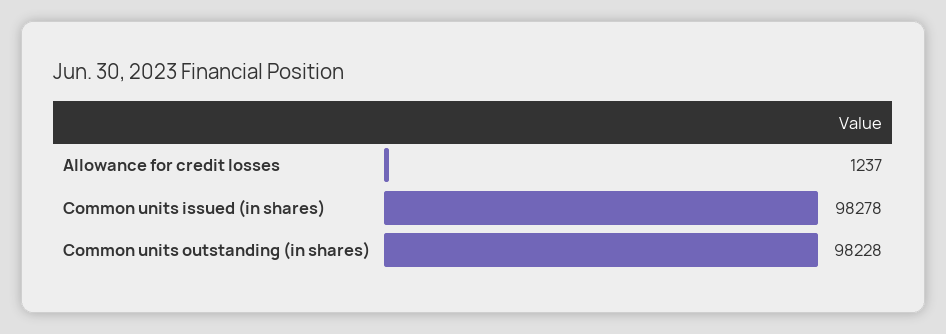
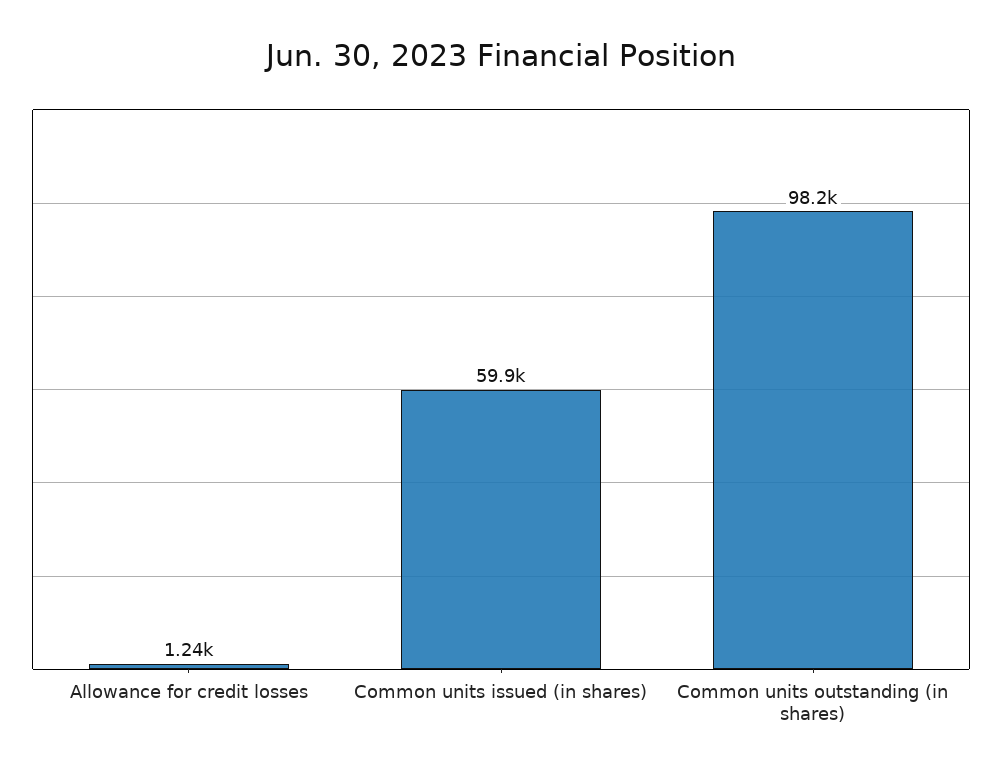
  {
    "Allowance for credit losses": 1237,
-   "Common units issued (in shares)": 98278,
+   "Common units issued (in shares)": 59900,
    "Common units outstanding (in shares)": 98228
  }

